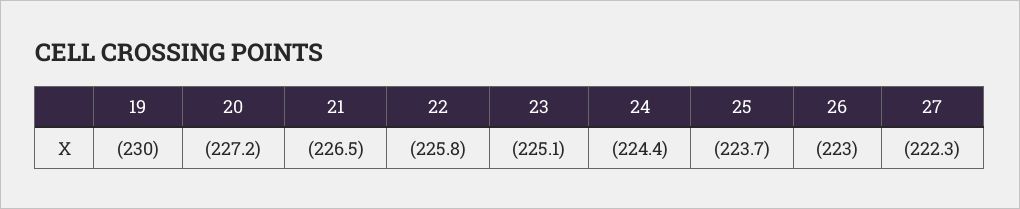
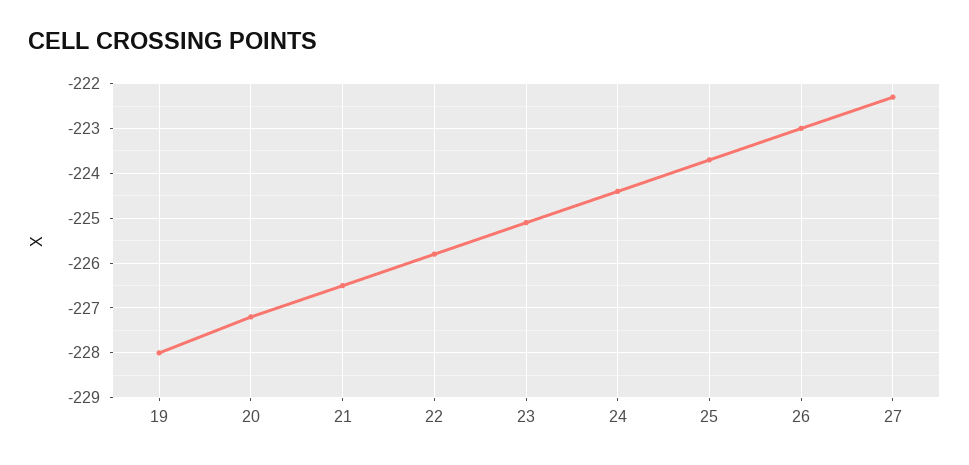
  {
-   "19": -230,
+   "19": -228,
    "20": -227.2,
    "21": -226.5,
    "22": -225.8,
    "23": -225.1,
    "24": -224.4,
    "25": -223.7,
    "26": -223,
    "27": -222.3
  }

